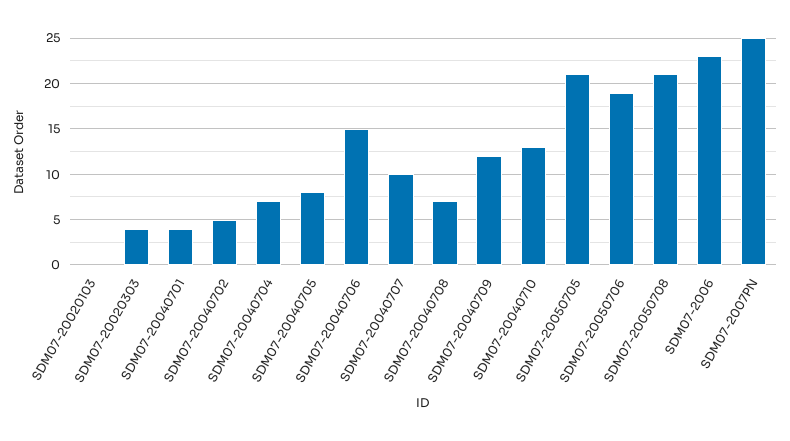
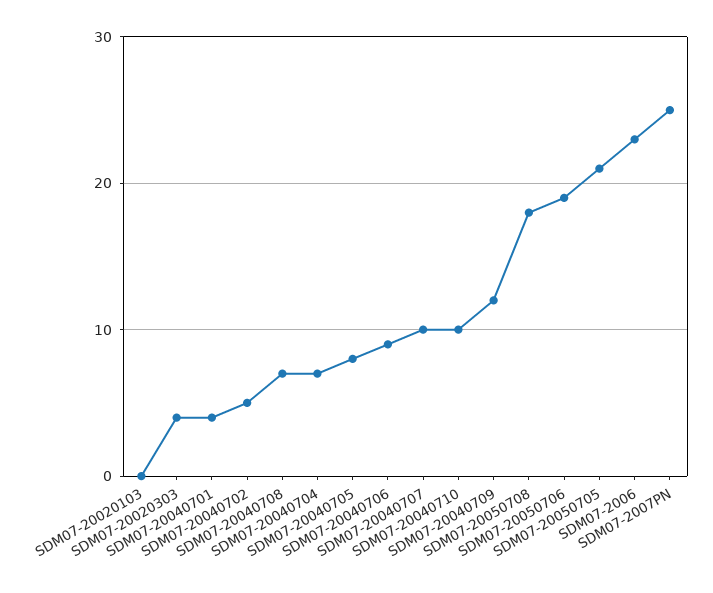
  {
    "SDM07-20020103": 0,
    "SDM07-20020303": 4,
    "SDM07-20040701": 4,
    "SDM07-20040702": 5,
    "SDM07-20040704": 7,
    "SDM07-20040705": 8,
-   "SDM07-20040706": 15,
+   "SDM07-20040706": 9,
    "SDM07-20040707": 10,
    "SDM07-20040708": 7,
    "SDM07-20040709": 12,
-   "SDM07-20040710": 13,
+   "SDM07-20040710": 10,
    "SDM07-20050705": 21,
    "SDM07-20050706": 19,
-   "SDM07-20050708": 21,
+   "SDM07-20050708": 18,
    "SDM07-2006": 23,
    "SDM07-2007PN": 25
  }

